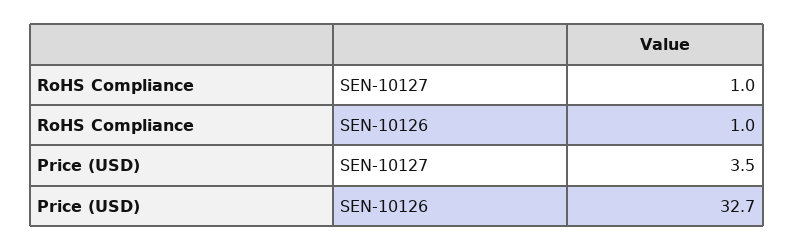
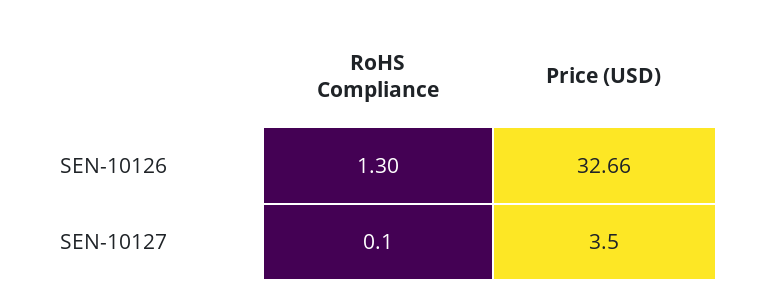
  {
    "RoHS Compliance": {
-     "SEN-10127": 1,
+     "SEN-10127": 0.1,
-     "SEN-10126": 1
+     "SEN-10126": 1.3
    },
    "Price (USD)": {
      "SEN-10127": 3.5,
      "SEN-10126": 32.66
    }
  }

